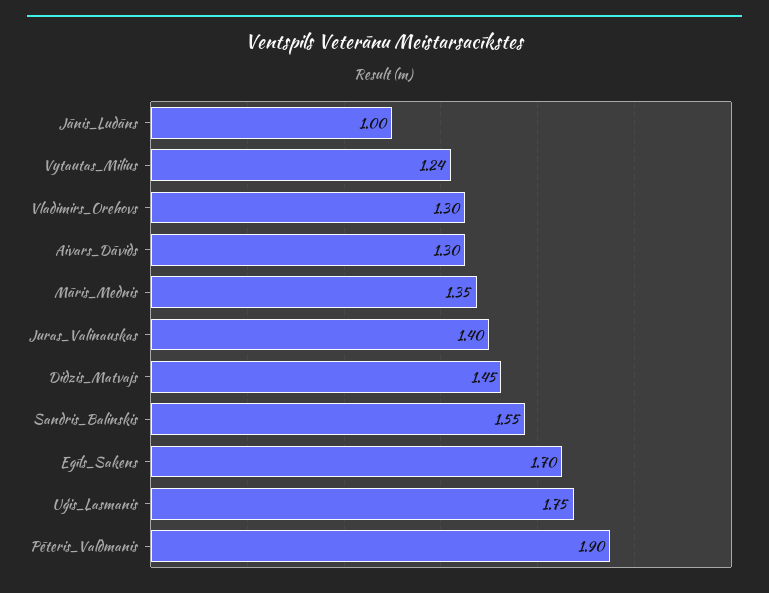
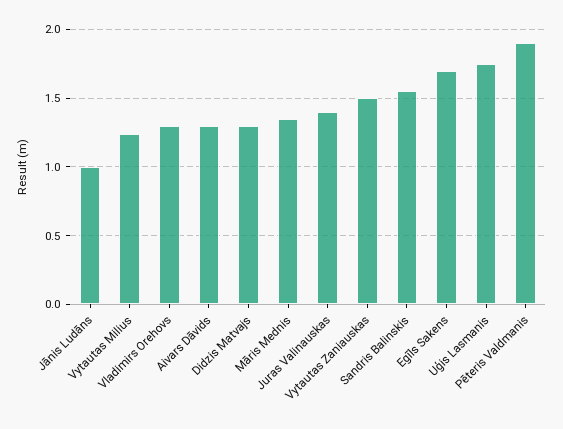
  {
    "Jānis_Ludāns": 1,
    "Vytautas_Milius": 1.24,
    "Vladimirs_Orehovs": 1.3,
    "Aivars_Dāvids": 1.3,
    "Māris_Mednis": 1.35,
    "Juras_Valinauskas": 1.4,
-   "Didzis_Matvajs": 1.45,
+   "Didzis_Matvajs": 1.3,
    "Sandris_Balinskis": 1.55,
    "Egīls_Sakens": 1.7,
    "Uģis_Lasmanis": 1.75,
-   "Pēteris_Valdmanis": 1.9
+   "Pēteris_Valdmanis": 1.9,
+   "Vytautas Zaniauskas": 1.5
  }

